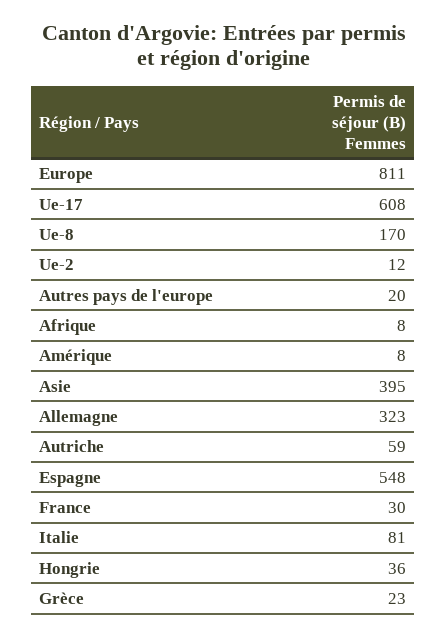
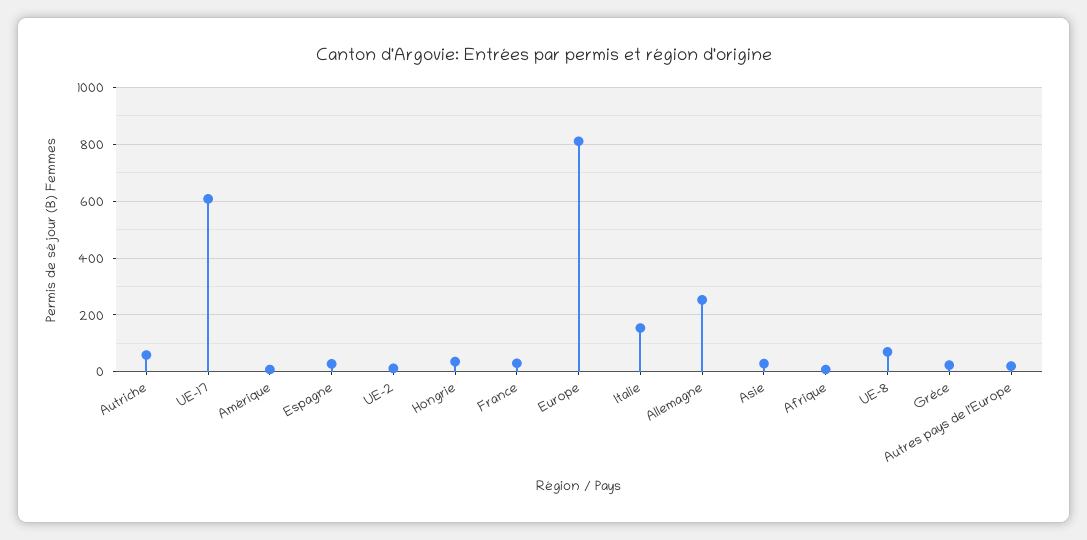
  {
    "Europe": 811,
    "Ue-17": 608,
-   "Ue-8": 170,
+   "Ue-8": 75,
    "Ue-2": 12,
    "Autres pays de l'europe": 20,
    "Afrique": 8,
    "Amérique": 8,
-   "Asie": 395,
+   "Asie": 25,
-   "Allemagne": 323,
+   "Allemagne": 250,
    "Autriche": 59,
-   "Espagne": 548,
+   "Espagne": 25,
    "France": 30,
-   "Italie": 81,
+   "Italie": 150,
    "Hongrie": 36,
    "Grèce": 23
  }

